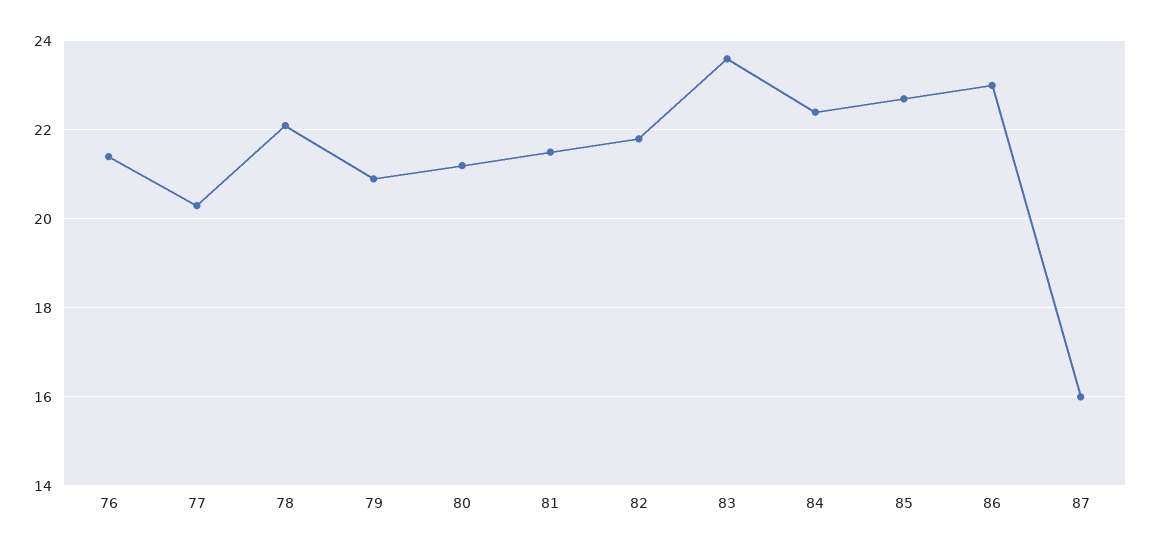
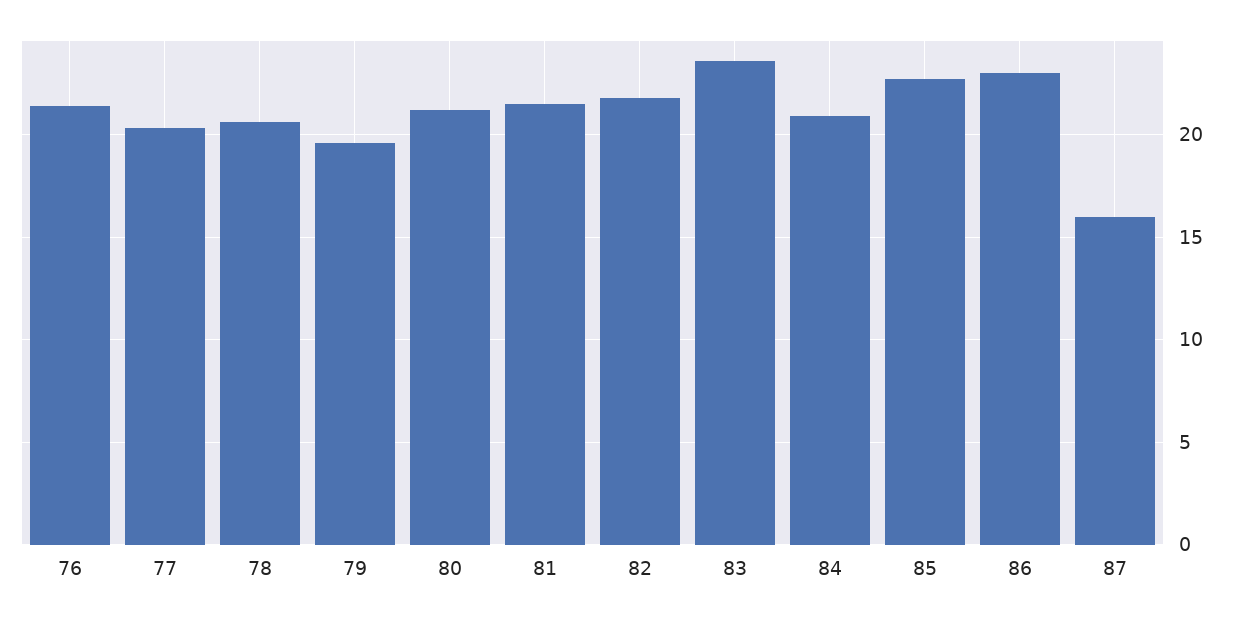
  {
    "76": 21.5,
    "77": 20.5,
-   "78": 22,
+   "78": 20.5,
-   "79": 21,
+   "79": 19.5,
    "80": 21,
    "81": 21.5,
    "82": 22,
    "83": 23.5,
-   "84": 22.5,
+   "84": 21,
    "85": 22.5,
    "86": 23,
    "87": 16
  }

